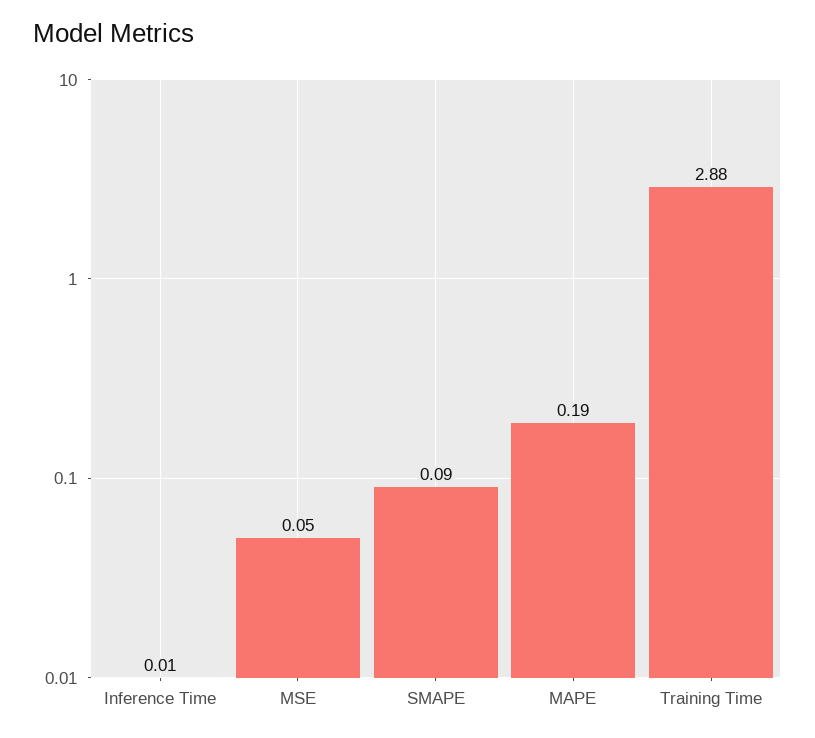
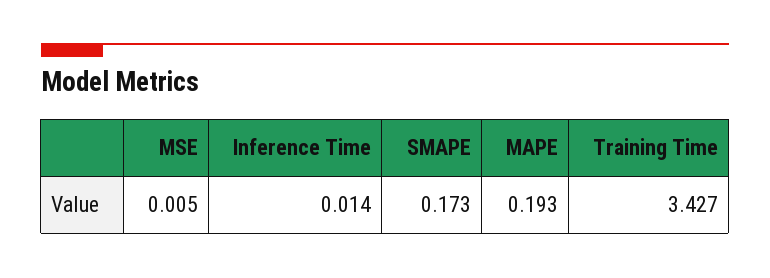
  {
    "Inference Time": 0.014,
-   "MSE": 0.05,
+   "MSE": 0.005,
-   "SMAPE": 0.09,
+   "SMAPE": 0.173,
    "MAPE": 0.193,
-   "Training Time": 2.88
+   "Training Time": 3.427
  }

